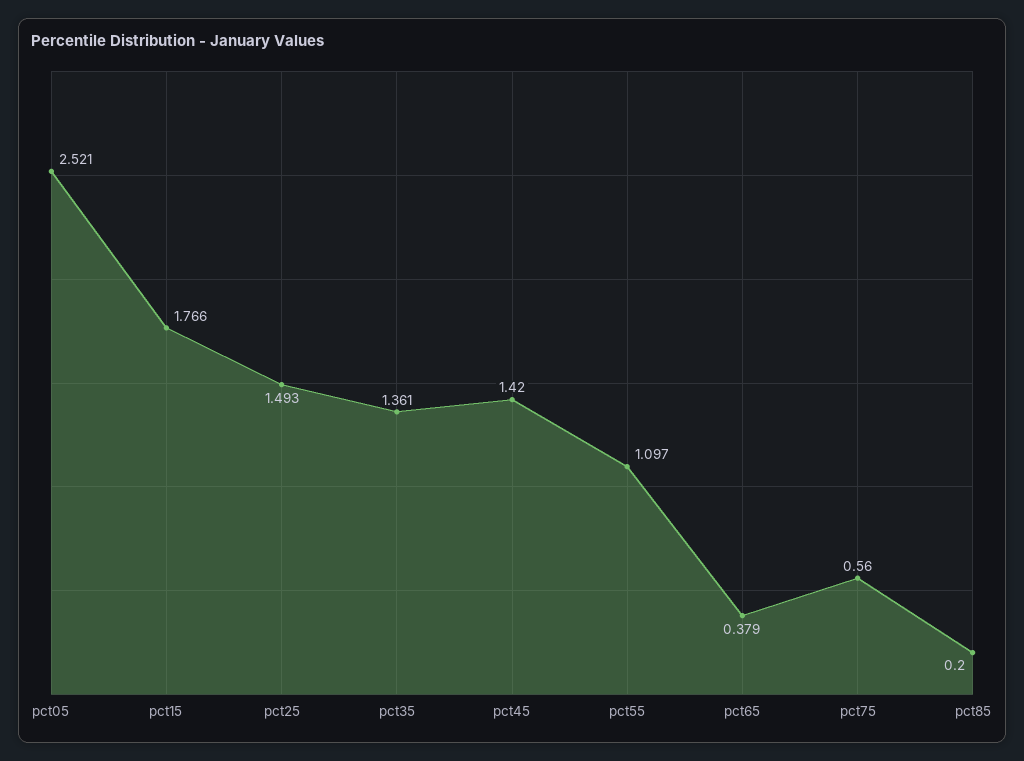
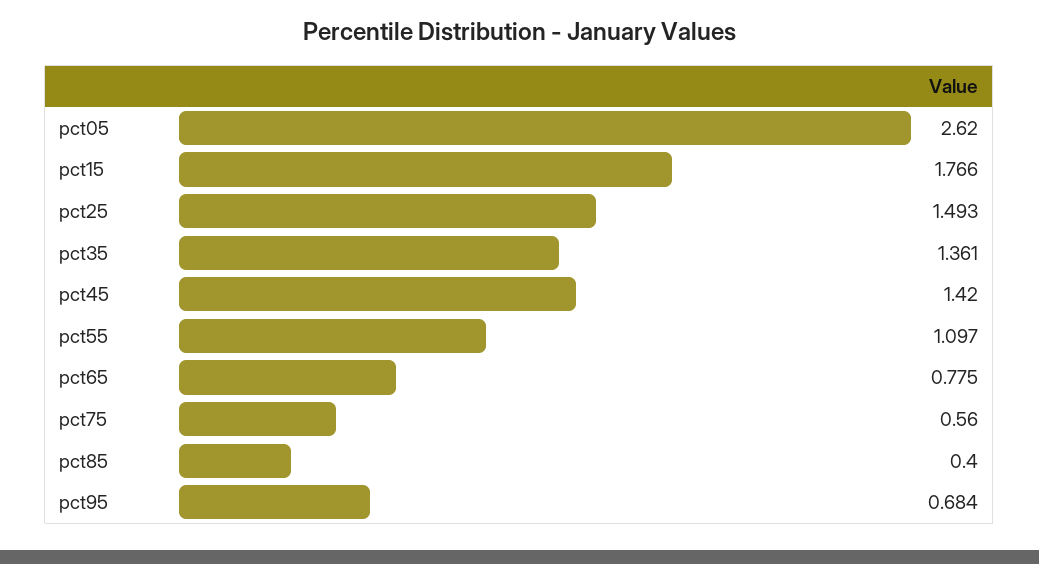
  {
-   "pct05": 2.521,
+   "pct05": 2.62,
    "pct15": 1.766,
    "pct25": 1.493,
    "pct35": 1.361,
    "pct45": 1.42,
    "pct55": 1.097,
-   "pct65": 0.379,
+   "pct65": 0.775,
    "pct75": 0.56,
-   "pct85": 0.2
+   "pct85": 0.4,
+   "pct95": 0.684
  }

